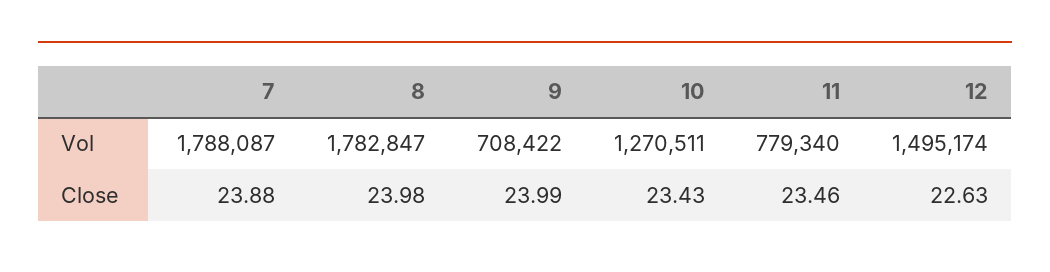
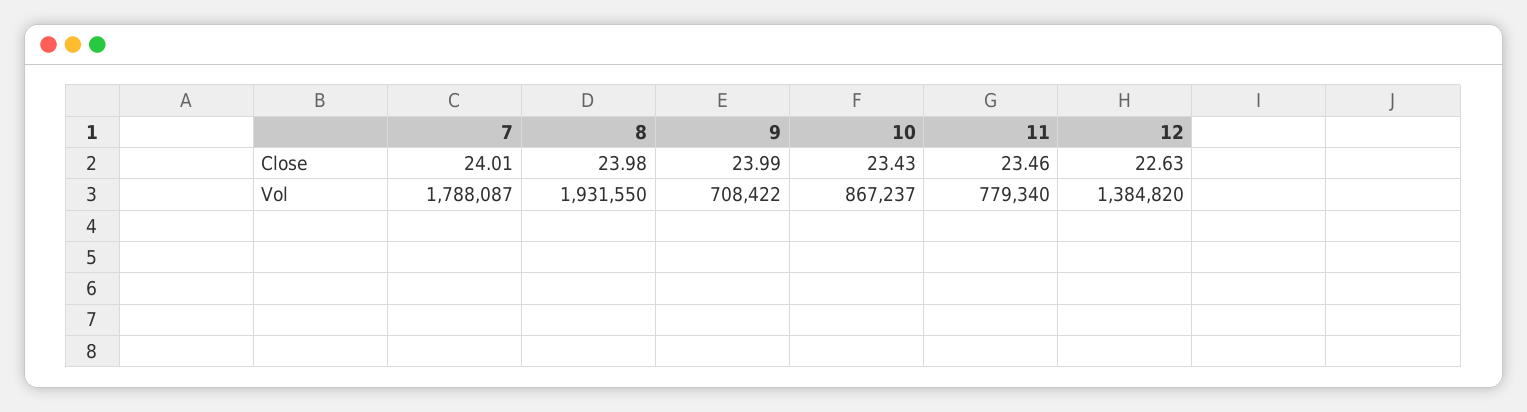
  {
    "7": {
      "Vol": 1788087,
-     "Close": 23.88
+     "Close": 24.01
    },
    "8": {
-     "Vol": 1782847,
+     "Vol": 1931550,
      "Close": 23.98
    },
    "9": {
      "Vol": 708422,
      "Close": 23.99
    },
    "10": {
-     "Vol": 1270511,
+     "Vol": 867237,
      "Close": 23.43
    },
    "11": {
      "Vol": 779340,
      "Close": 23.46
    },
    "12": {
-     "Vol": 1495174,
+     "Vol": 1384820,
      "Close": 22.63
    }
  }

